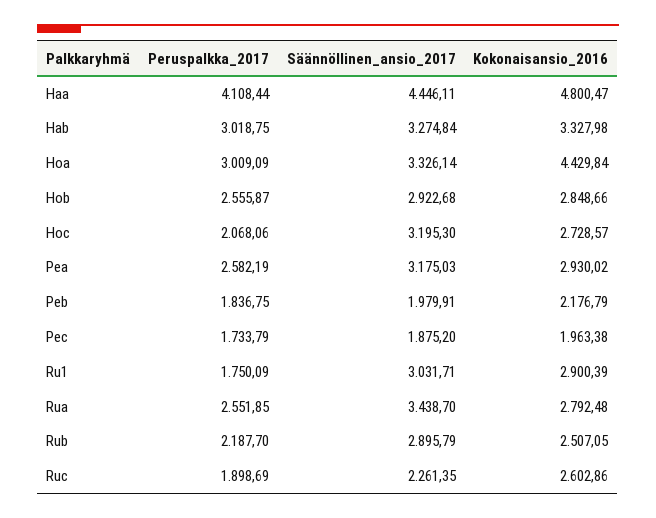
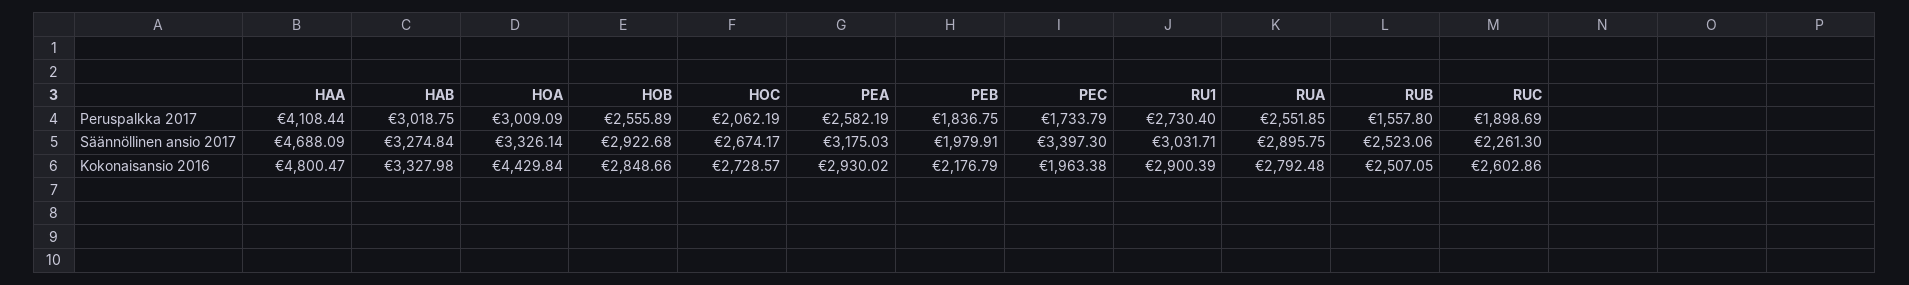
  {
    "Peruspalkka_2017": {
      "Haa": 4108.44,
      "Hab": 3018.75,
      "Hoa": 3009.09,
-     "Hob": 2555.87,
+     "Hob": 2555.89,
-     "Hoc": 2068.06,
+     "Hoc": 2062.19,
      "Pea": 2582.19,
      "Peb": 1836.75,
      "Pec": 1733.79,
-     "Ru1": 1750.09,
+     "Ru1": 2730.4,
      "Rua": 2551.85,
-     "Rub": 2187.7,
+     "Rub": 1557.8,
      "Ruc": 1898.69
    },
    "Säännöllinen_ansio_2017": {
-     "Haa": 4446.11,
+     "Haa": 4688.09,
      "Hab": 3274.84,
      "Hoa": 3326.14,
      "Hob": 2922.68,
-     "Hoc": 3195.3,
+     "Hoc": 2674.17,
      "Pea": 3175.03,
      "Peb": 1979.91,
-     "Pec": 1875.2,
+     "Pec": 3397.3,
      "Ru1": 3031.71,
-     "Rua": 3438.7,
+     "Rua": 2895.75,
-     "Rub": 2895.79,
+     "Rub": 2523.06,
-     "Ruc": 2261.35
+     "Ruc": 2261.3
    },
    "Kokonaisansio_2016": {
      "Haa": 4800.47,
      "Hab": 3327.98,
      "Hoa": 4429.84,
      "Hob": 2848.66,
      "Hoc": 2728.57,
      "Pea": 2930.02,
      "Peb": 2176.79,
      "Pec": 1963.38,
      "Ru1": 2900.39,
      "Rua": 2792.48,
      "Rub": 2507.05,
      "Ruc": 2602.86
    }
  }

